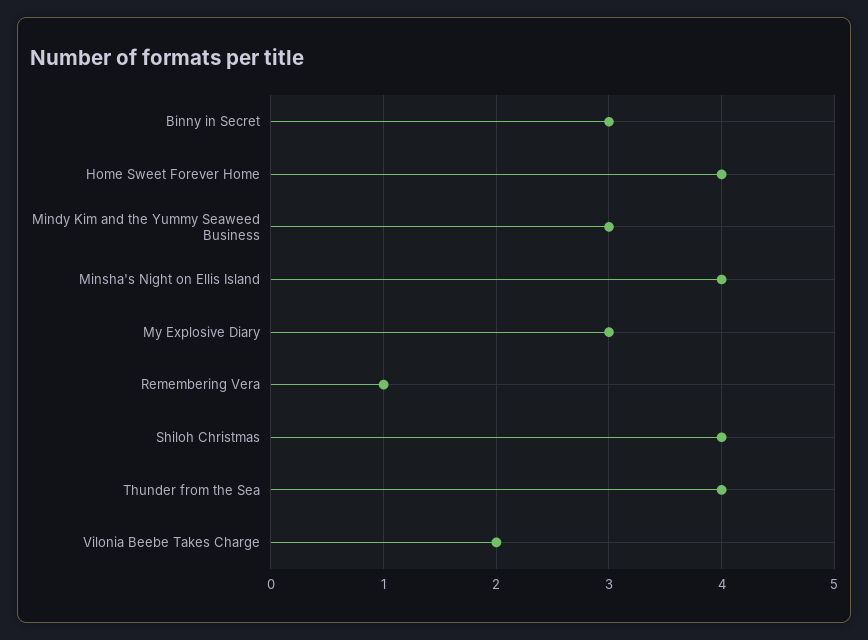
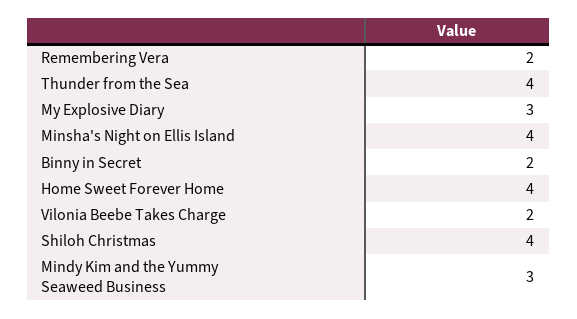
  {
-   "Binny in Secret": 3,
+   "Binny in Secret": 2,
    "Home Sweet Forever Home": 4,
    "Mindy Kim and the Yummy Seaweed Business": 3,
    "Minsha's Night on Ellis Island": 4,
    "My Explosive Diary": 3,
-   "Remembering Vera": 1,
+   "Remembering Vera": 2,
    "Shiloh Christmas": 4,
    "Thunder from the Sea": 4,
    "Vilonia Beebe Takes Charge": 2
  }

